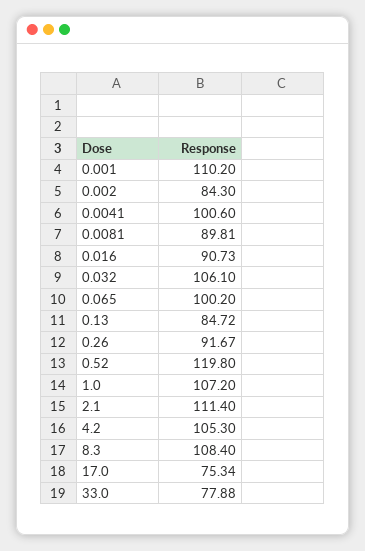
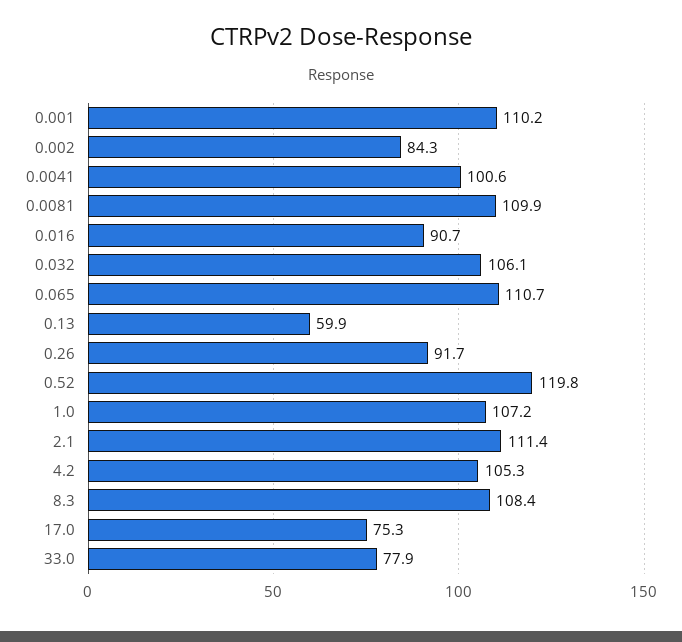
  {
    "0.001": 110.2,
    "0.002": 84.3,
    "0.0041": 100.6,
-   "0.0081": 89.81,
+   "0.0081": 109.9,
    "0.016": 90.73,
    "0.032": 106.1,
-   "0.065": 100.2,
+   "0.065": 110.7,
-   "0.13": 84.72,
+   "0.13": 59.9,
    "0.26": 91.67,
    "0.52": 119.8,
    "1.0": 107.2,
    "2.1": 111.4,
    "4.2": 105.3,
    "8.3": 108.4,
    "17.0": 75.34,
    "33.0": 77.88
  }

